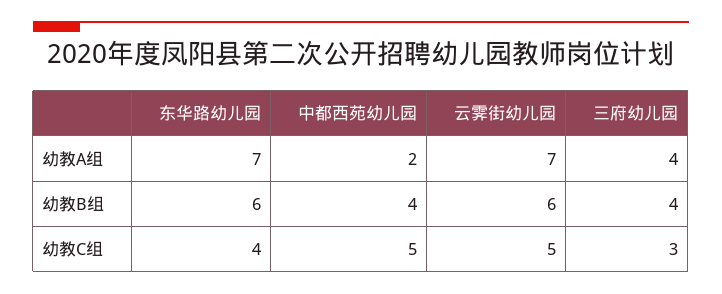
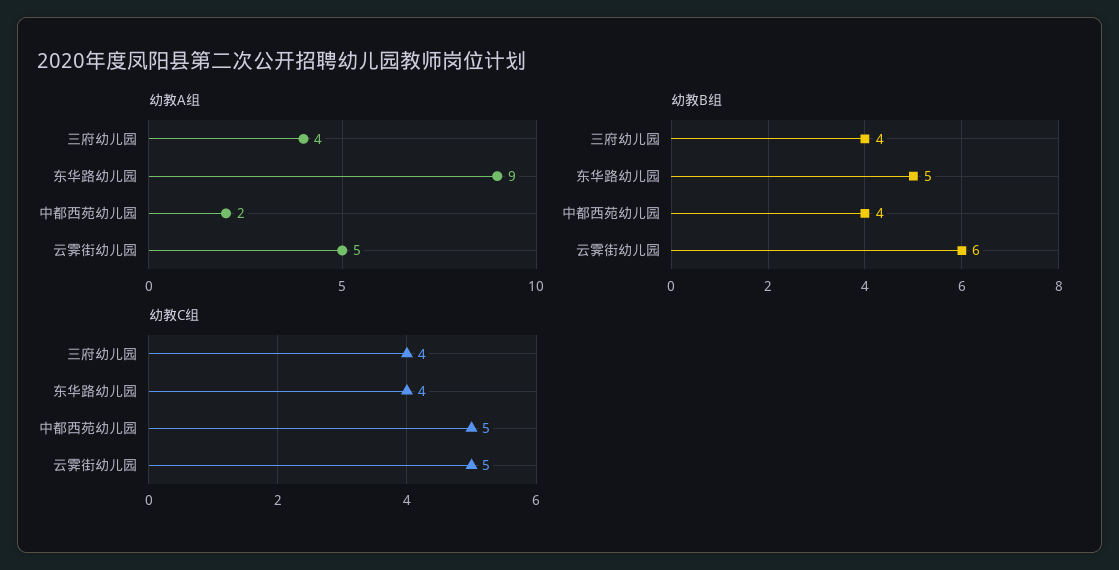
  {
    "幼教A组": {
-     "东华路幼儿园": 7,
+     "东华路幼儿园": 9,
      "中都西苑幼儿园": 2,
-     "云霁街幼儿园": 7,
+     "云霁街幼儿园": 5,
      "三府幼儿园": 4
    },
    "幼教B组": {
-     "东华路幼儿园": 6,
+     "东华路幼儿园": 5,
      "中都西苑幼儿园": 4,
      "云霁街幼儿园": 6,
      "三府幼儿园": 4
    },
    "幼教C组": {
      "东华路幼儿园": 4,
      "中都西苑幼儿园": 5,
      "云霁街幼儿园": 5,
-     "三府幼儿园": 3
+     "三府幼儿园": 4
    }
  }

